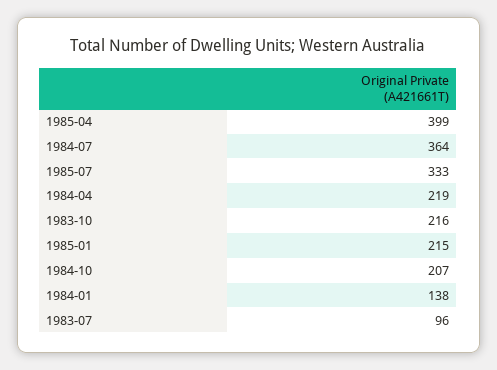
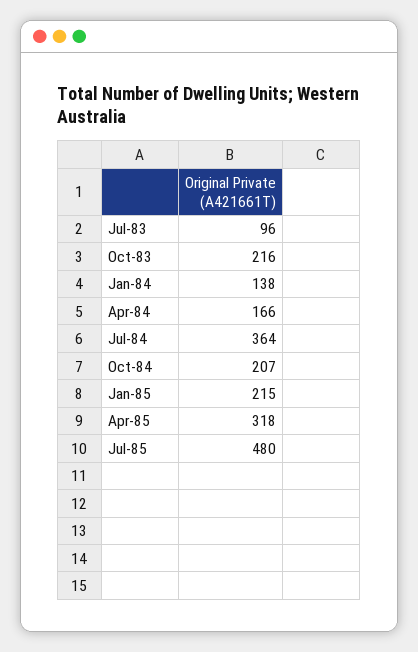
  {
-   "1985-04": 399,
+   "1985-04": 318,
    "1984-07": 364,
-   "1985-07": 333,
+   "1985-07": 480,
-   "1984-04": 219,
+   "1984-04": 166,
    "1983-10": 216,
    "1985-01": 215,
    "1984-10": 207,
    "1984-01": 138,
    "1983-07": 96
  }

